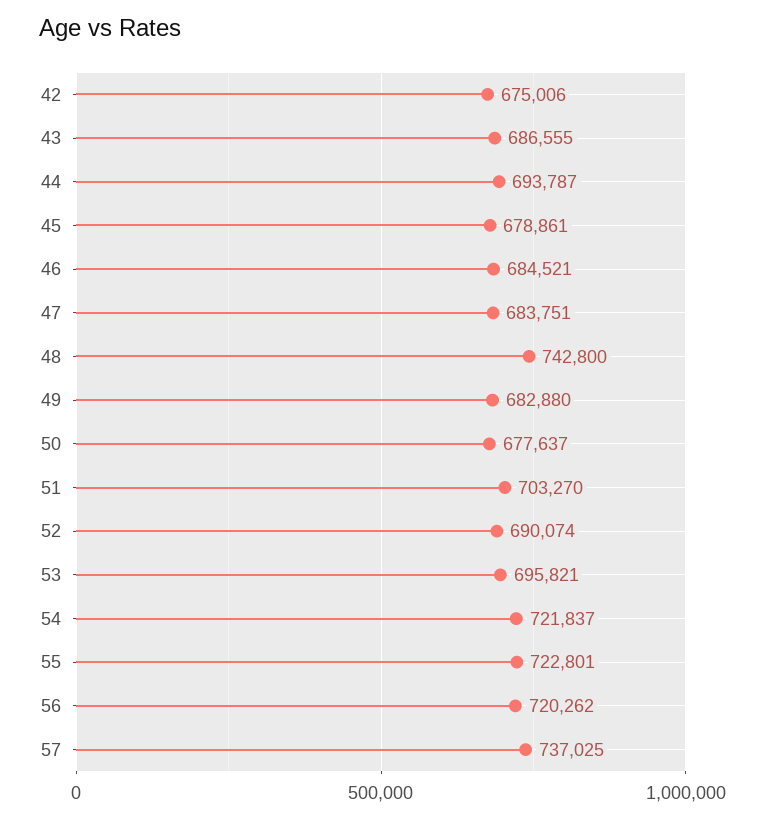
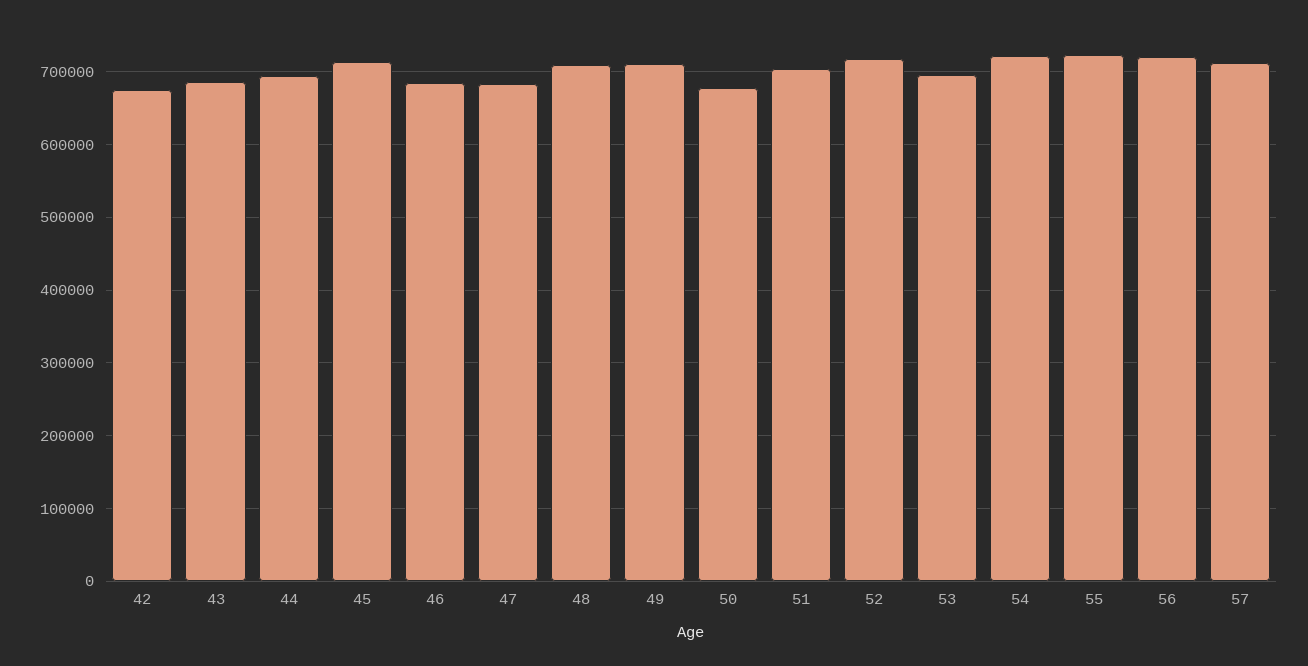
  {
    "42": 675006,
    "43": 686555,
    "44": 693787,
-   "45": 678861,
+   "45": 710000,
    "46": 684521,
    "47": 683751,
-   "48": 742800,
+   "48": 710000,
-   "49": 682880,
+   "49": 710000,
    "50": 677637,
    "51": 703270,
-   "52": 690074,
+   "52": 720000,
    "53": 695821,
    "54": 721837,
    "55": 722801,
    "56": 720262,
-   "57": 737025
+   "57": 710000
  }

